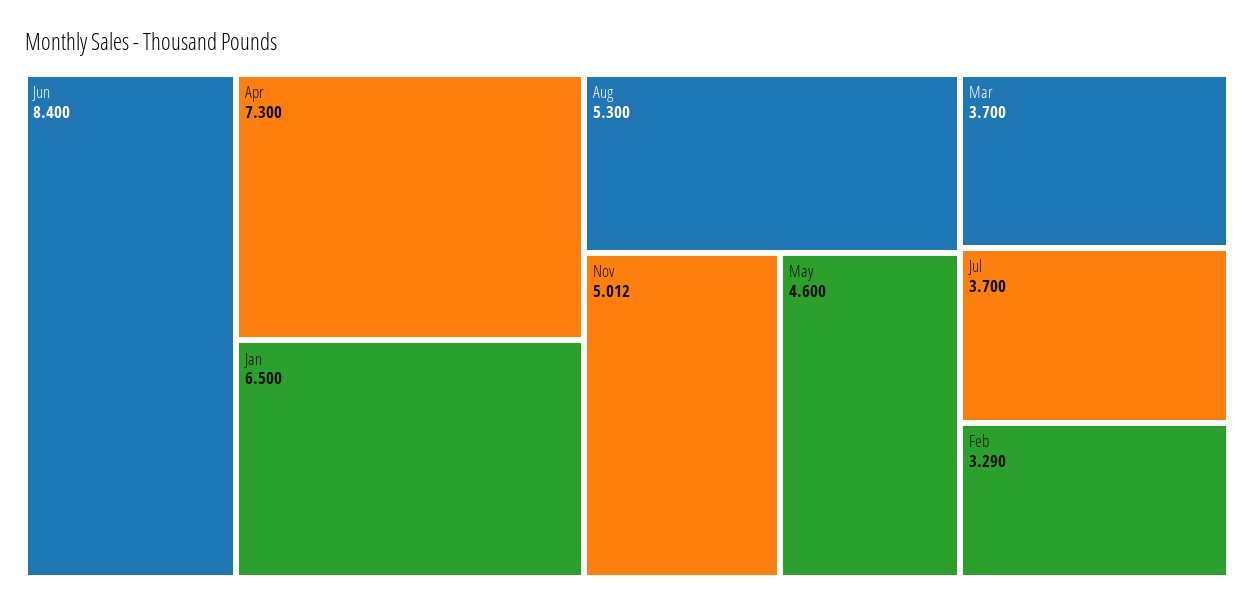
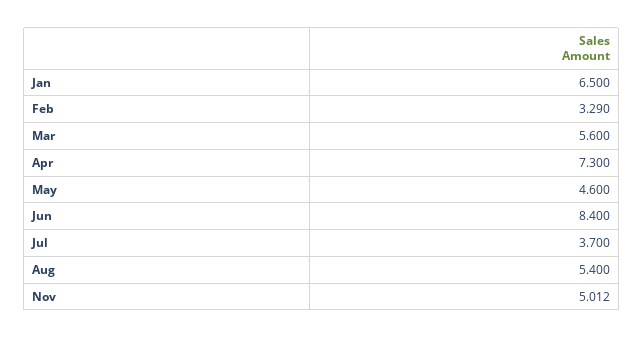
  {
    "Jun": 8.4,
    "Apr": 7.3,
    "Jan": 6.5,
-   "Aug": 5.3,
+   "Aug": 5.4,
    "Nov": 5.012,
    "May": 4.6,
-   "Mar": 3.7,
+   "Mar": 5.6,
    "Jul": 3.7,
    "Feb": 3.29
  }

